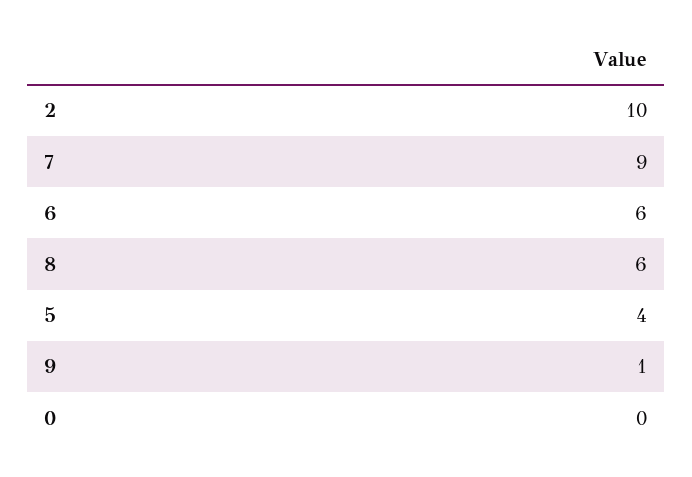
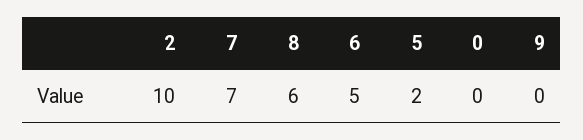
  {
    "2": 10,
-   "7": 9,
+   "7": 7,
-   "6": 6,
+   "6": 5,
    "8": 6,
-   "5": 4,
+   "5": 2,
-   "9": 1,
+   "9": 0,
    "0": 0
  }

